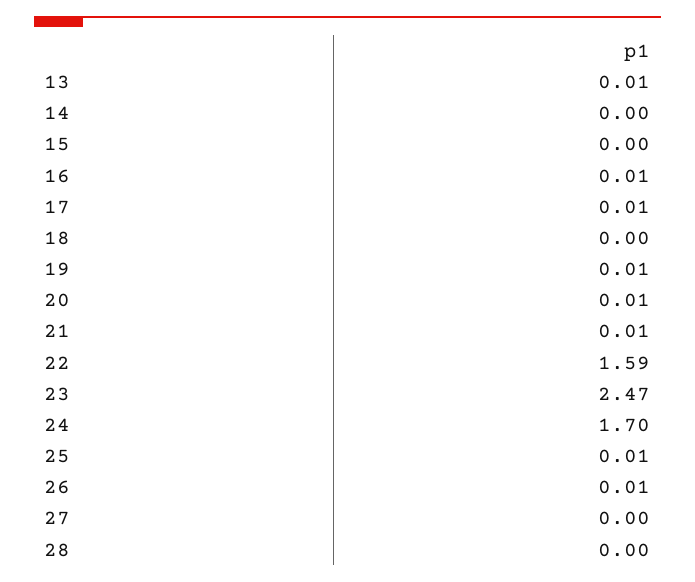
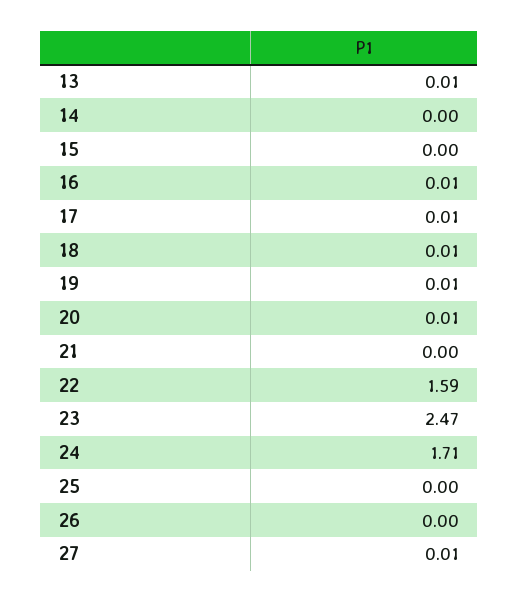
  {
    "13": 0.01,
    "14": 0,
    "15": 0,
    "16": 0.01,
    "17": 0.01,
-   "18": 0,
+   "18": 0.01,
    "19": 0.01,
    "20": 0.01,
-   "21": 0.01,
+   "21": 0,
    "22": 1.59,
    "23": 2.47,
-   "24": 1.7,
+   "24": 1.71,
-   "25": 0.01,
+   "25": 0,
-   "26": 0.01,
+   "26": 0,
-   "27": 0,
+   "27": 0.01
-   "28": 0
  }

